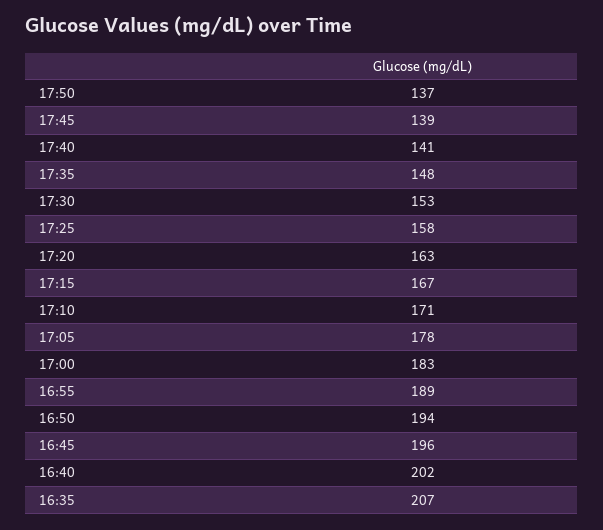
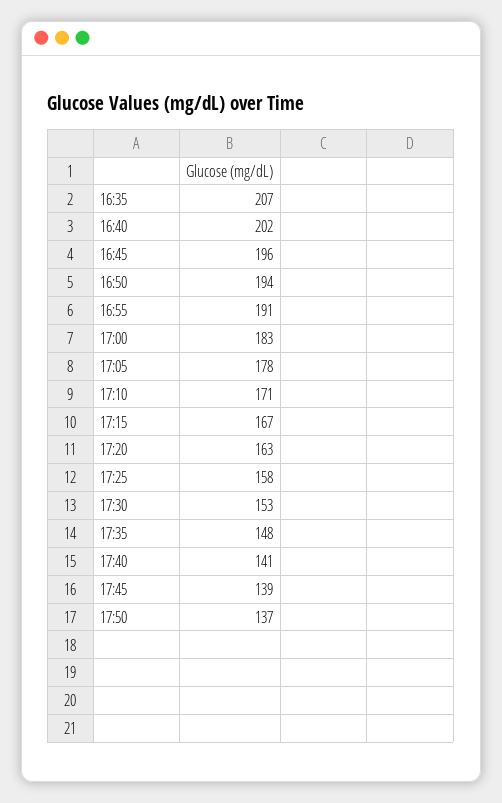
  {
    "17:50": 137,
    "17:45": 139,
    "17:40": 141,
    "17:35": 148,
    "17:30": 153,
    "17:25": 158,
    "17:20": 163,
    "17:15": 167,
    "17:10": 171,
    "17:05": 178,
    "17:00": 183,
-   "16:55": 189,
+   "16:55": 191,
    "16:50": 194,
    "16:45": 196,
    "16:40": 202,
    "16:35": 207
  }

